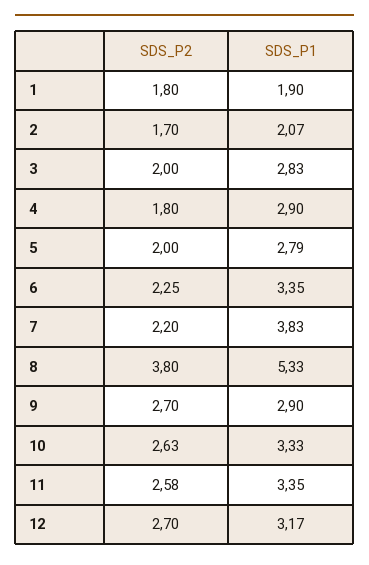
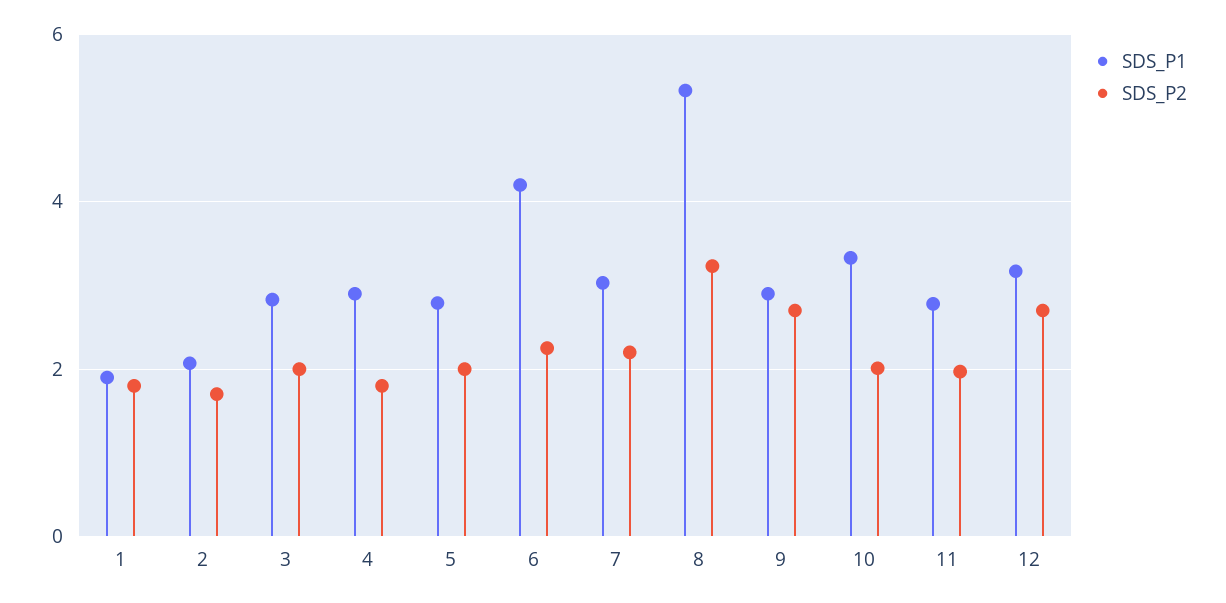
  {
    "SDS_P2": {
      "1": 1.8,
      "2": 1.7,
      "3": 2,
      "4": 1.8,
      "5": 2,
      "6": 2.25,
      "7": 2.2,
-     "8": 3.8,
+     "8": 3.2,
      "9": 2.7,
-     "10": 2.63,
+     "10": 2,
-     "11": 2.58,
+     "11": 2,
      "12": 2.7
    },
    "SDS_P1": {
      "1": 1.9,
      "2": 2.07,
      "3": 2.83,
      "4": 2.9,
      "5": 2.79,
-     "6": 3.35,
+     "6": 4.2,
-     "7": 3.83,
+     "7": 3,
      "8": 5.33,
      "9": 2.9,
      "10": 3.33,
-     "11": 3.35,
+     "11": 2.8,
      "12": 3.17
    }
  }

